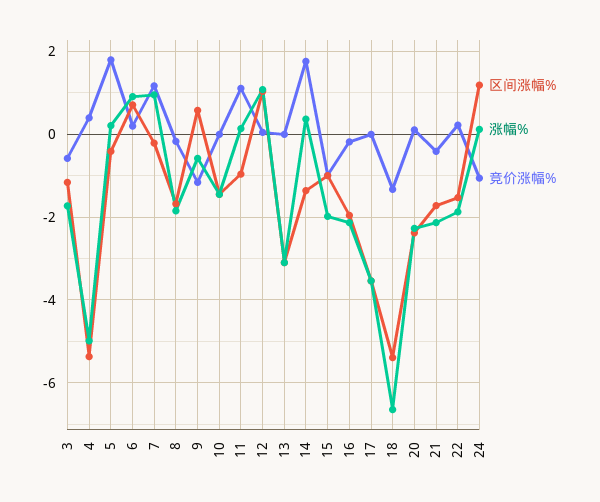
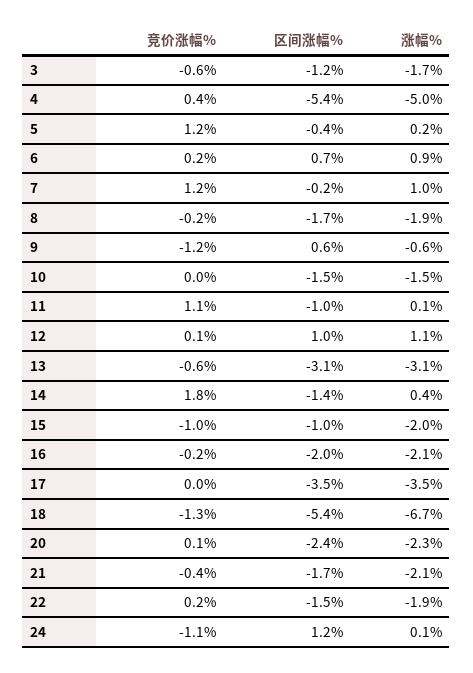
  {
    "区间涨幅%": {
      "3": -1.2,
      "4": -5.4,
      "5": -0.4,
      "6": 0.7,
      "7": -0.2,
      "8": -1.7,
      "9": 0.6,
      "10": -1.5,
      "11": -1,
      "12": 1,
      "13": -3.1,
      "14": -1.4,
      "15": -1,
      "16": -2,
      "17": -3.5,
      "18": -5.4,
      "20": -2.4,
      "21": -1.7,
      "22": -1.5,
      "24": 1.2
    },
    "涨幅%": {
      "3": -1.7,
      "4": -5,
      "5": 0.2,
      "6": 0.9,
      "7": 1,
      "8": -1.9,
      "9": -0.6,
      "10": -1.5,
      "11": 0.1,
      "12": 1.1,
      "13": -3.1,
      "14": 0.4,
      "15": -2,
      "16": -2.1,
      "17": -3.5,
      "18": -6.7,
      "20": -2.3,
      "21": -2.1,
      "22": -1.9,
      "24": 0.1
    },
    "竞价涨幅%": {
      "3": -0.6,
      "4": 0.4,
-     "5": 1.8,
+     "5": 1.2,
      "6": 0.2,
      "7": 1.2,
      "8": -0.2,
      "9": -1.2,
      "10": 0,
      "11": 1.1,
      "12": 0.1,
-     "13": 0,
+     "13": -0.6,
      "14": 1.8,
      "15": -1,
      "16": -0.2,
      "17": 0,
      "18": -1.3,
      "20": 0.1,
      "21": -0.4,
      "22": 0.2,
      "24": -1.1
    }
  }

